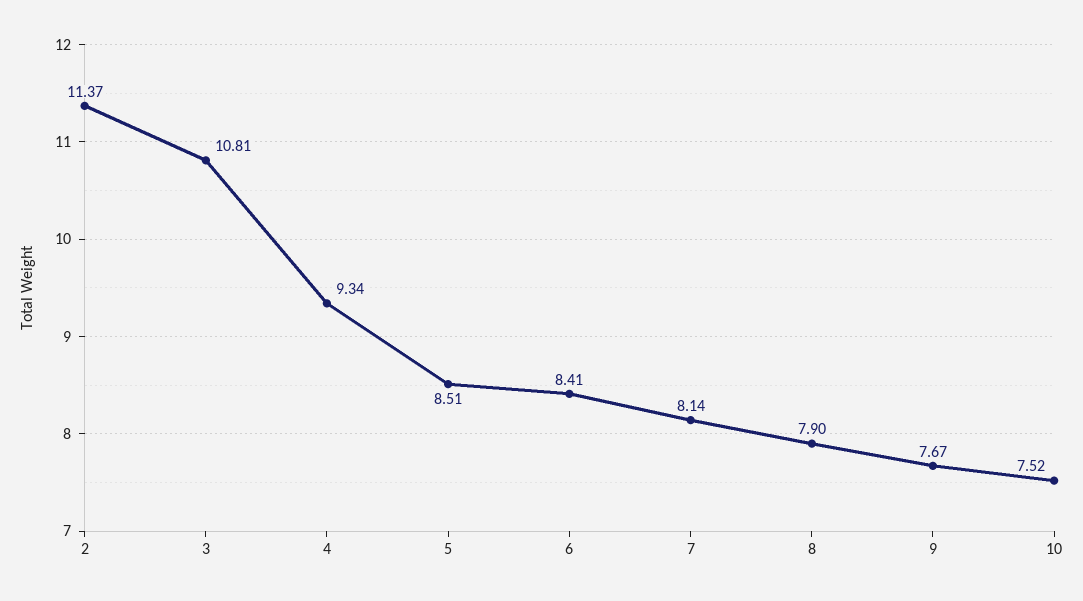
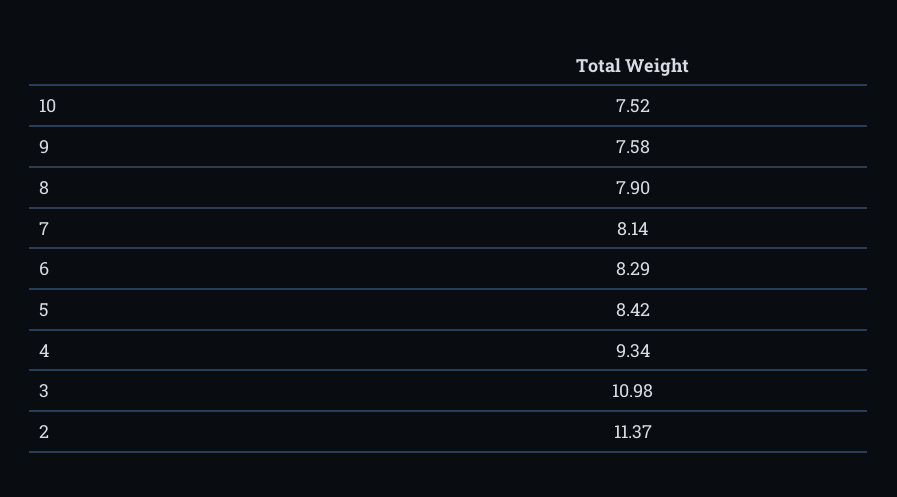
  {
    "2": 11.37,
-   "3": 10.81,
+   "3": 10.98,
    "4": 9.34,
-   "5": 8.51,
+   "5": 8.42,
-   "6": 8.41,
+   "6": 8.29,
    "7": 8.14,
    "8": 7.9,
-   "9": 7.67,
+   "9": 7.58,
    "10": 7.52
  }

